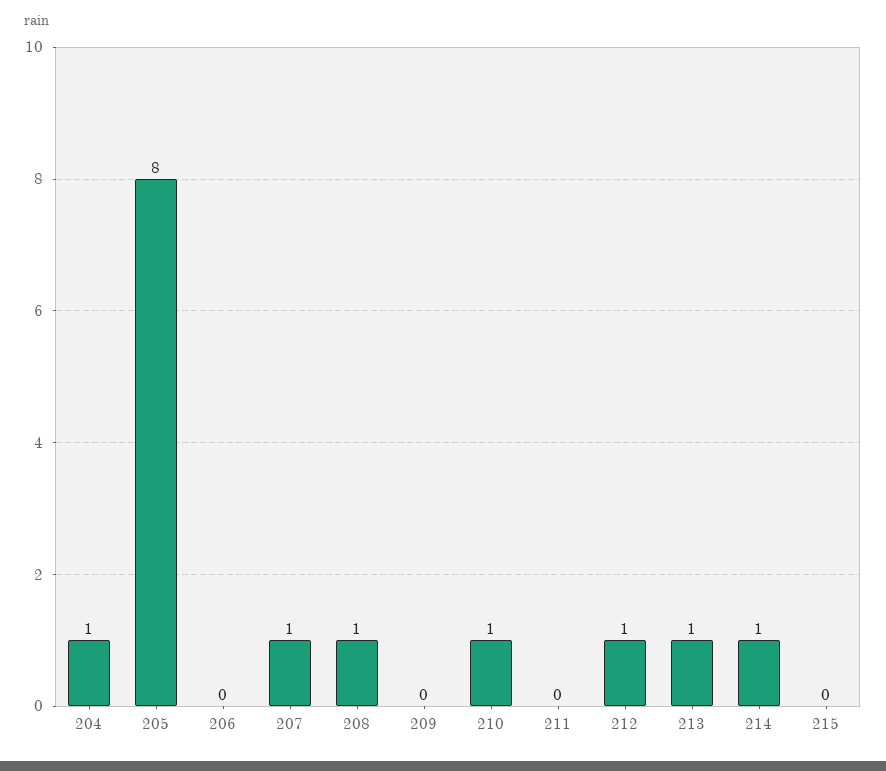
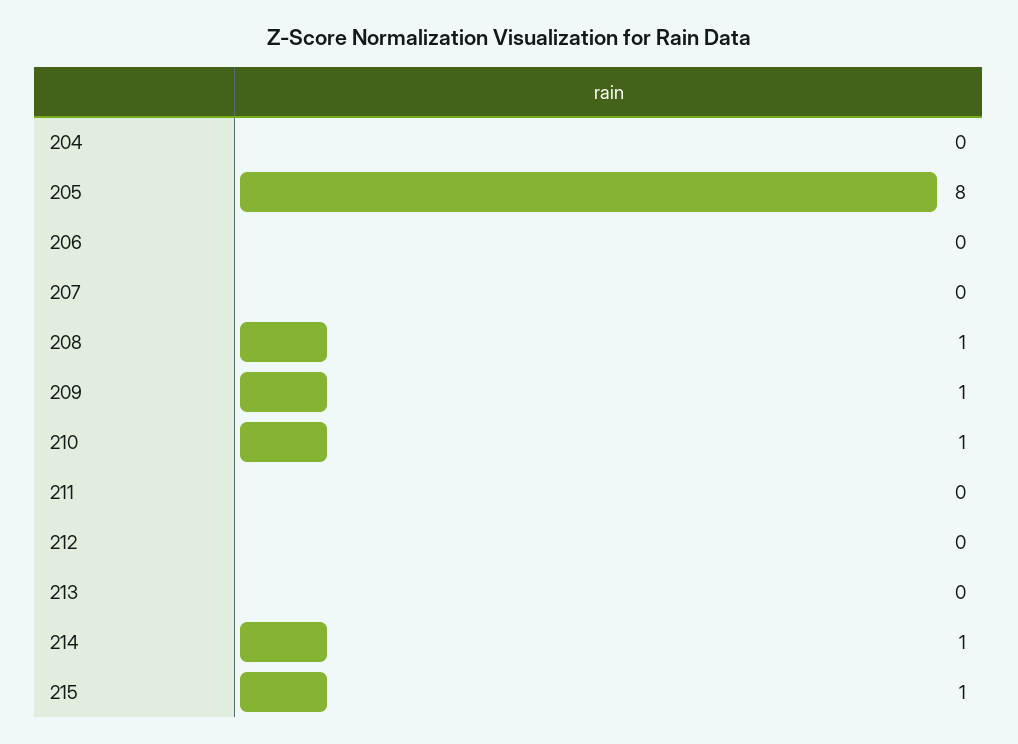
  {
-   "204": 1,
+   "204": 0,
    "205": 8,
    "206": 0,
-   "207": 1,
+   "207": 0,
    "208": 1,
-   "209": 0,
+   "209": 1,
    "210": 1,
    "211": 0,
-   "212": 1,
+   "212": 0,
-   "213": 1,
+   "213": 0,
    "214": 1,
-   "215": 0
+   "215": 1
  }

